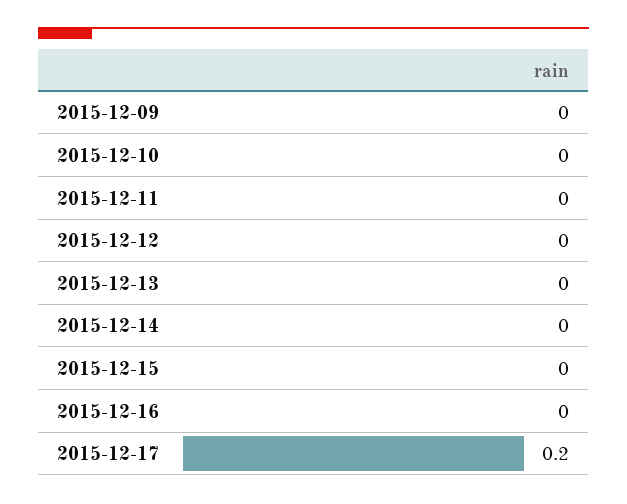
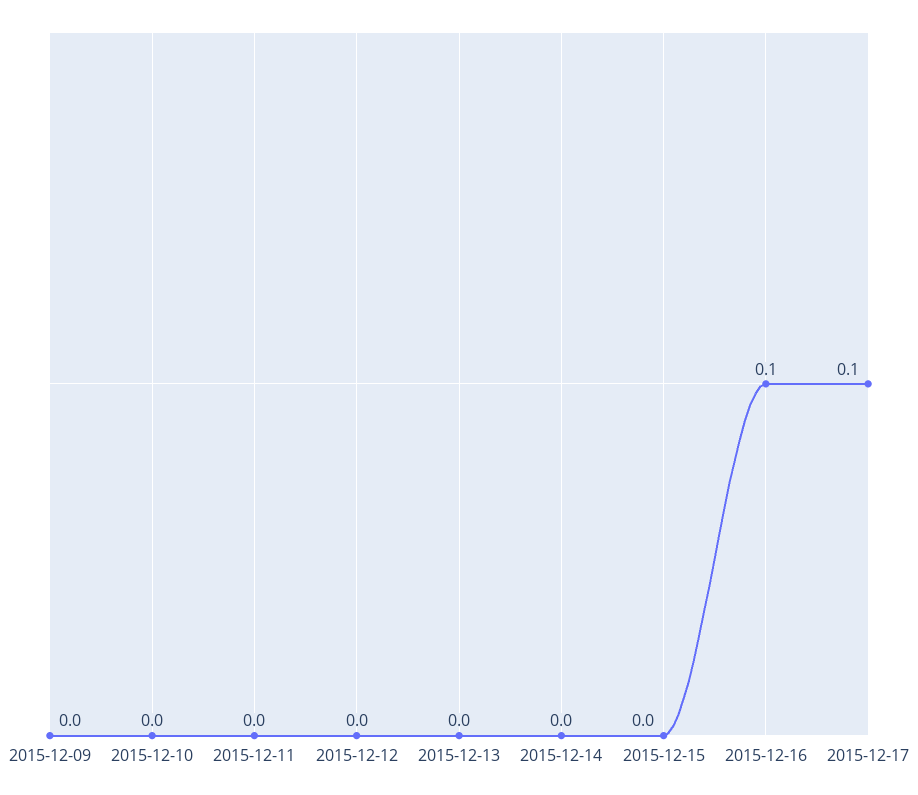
  {
    "2015-12-09": 0,
    "2015-12-10": 0,
    "2015-12-11": 0,
    "2015-12-12": 0,
    "2015-12-13": 0,
    "2015-12-14": 0,
    "2015-12-15": 0,
-   "2015-12-16": 0,
+   "2015-12-16": 0.1,
-   "2015-12-17": 0.2
+   "2015-12-17": 0.1
  }

